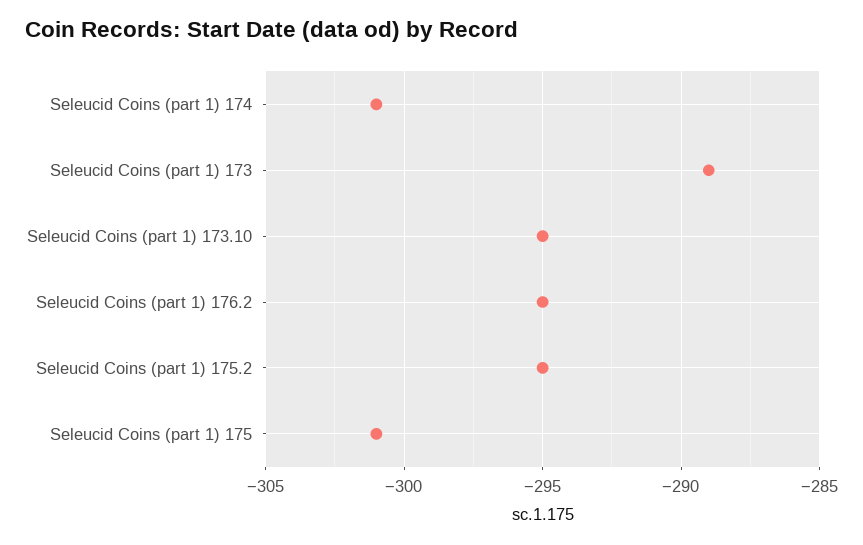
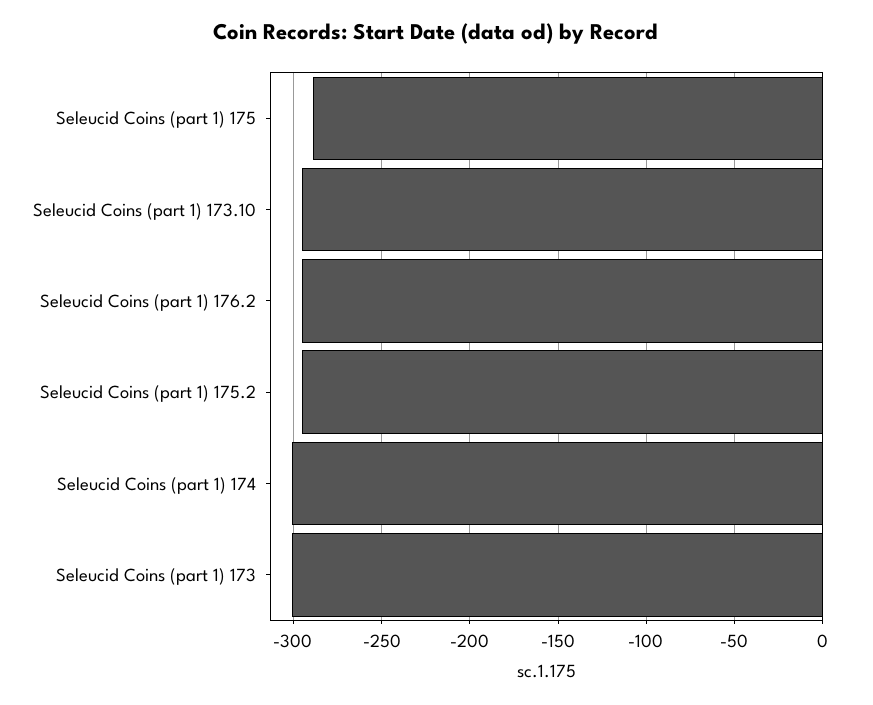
  {
    "Seleucid Coins (part 1) 174": -301,
-   "Seleucid Coins (part 1) 173": -289,
+   "Seleucid Coins (part 1) 173": -300,
    "Seleucid Coins (part 1) 173.10": -295,
    "Seleucid Coins (part 1) 176.2": -295,
    "Seleucid Coins (part 1) 175.2": -295,
-   "Seleucid Coins (part 1) 175": -301
+   "Seleucid Coins (part 1) 175": -290
  }

